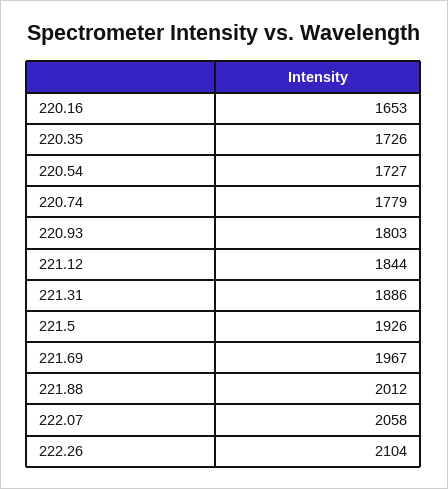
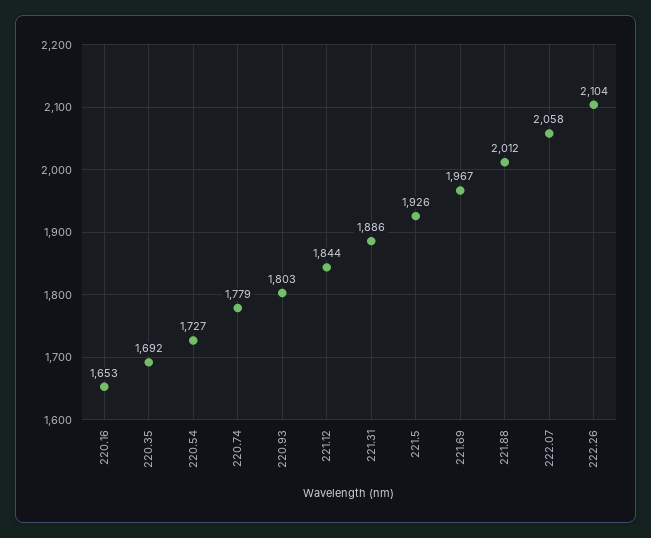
  {
    "220.16": 1653,
-   "220.35": 1726,
+   "220.35": 1692,
    "220.54": 1727,
    "220.74": 1779,
    "220.93": 1803,
    "221.12": 1844,
    "221.31": 1886,
    "221.5": 1926,
    "221.69": 1967,
    "221.88": 2012,
    "222.07": 2058,
    "222.26": 2104
  }

